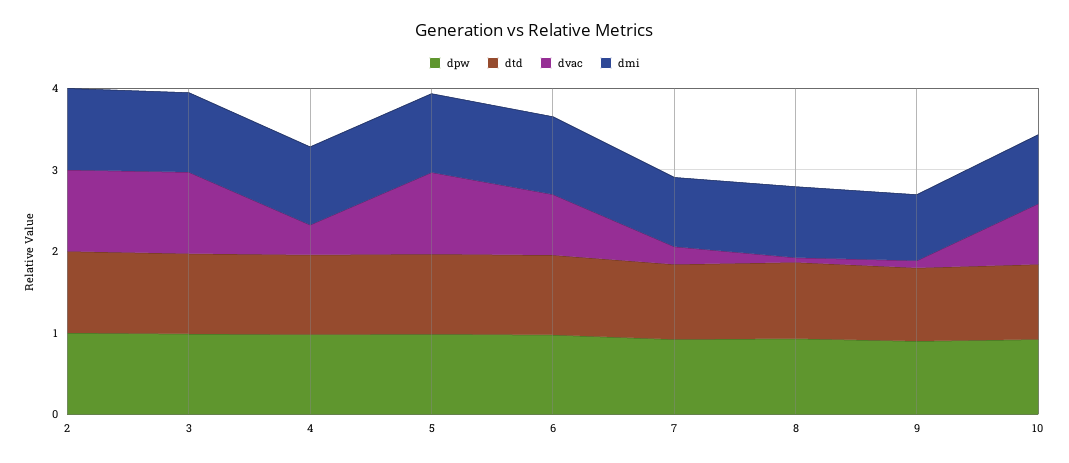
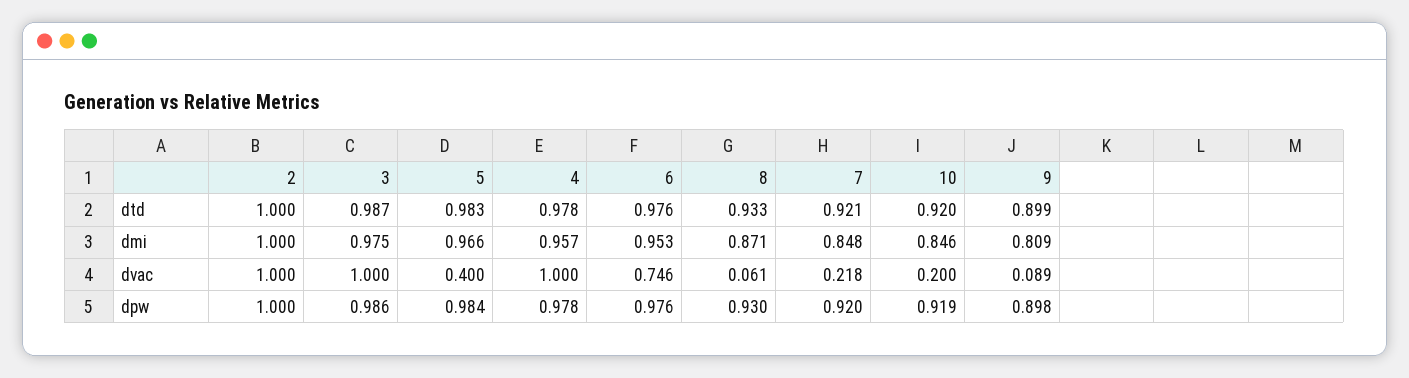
  {
    "dpw": {
      "2": 1,
      "3": 0.986,
      "4": 0.978,
      "5": 0.984,
      "6": 0.976,
      "7": 0.92,
      "8": 0.93,
      "9": 0.898,
      "10": 0.919
    },
    "dtd": {
      "2": 1,
      "3": 0.987,
      "4": 0.978,
      "5": 0.983,
      "6": 0.976,
      "7": 0.921,
      "8": 0.933,
      "9": 0.899,
      "10": 0.92
    },
    "dvac": {
      "2": 1,
      "3": 1,
-     "4": 0.4,
+     "4": 1,
-     "5": 1,
+     "5": 0.4,
      "6": 0.746,
      "7": 0.218,
      "8": 0.061,
      "9": 0.089,
-     "10": 0.8
+     "10": 0.2
    },
    "dmi": {
      "2": 1,
      "3": 0.975,
      "4": 0.957,
      "5": 0.966,
      "6": 0.953,
      "7": 0.848,
      "8": 0.871,
      "9": 0.809,
      "10": 0.846
    }
  }

